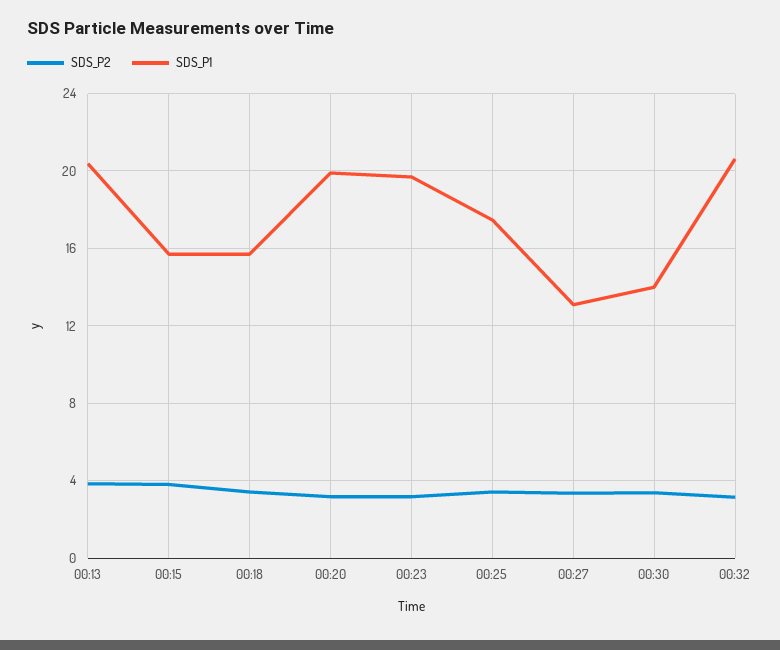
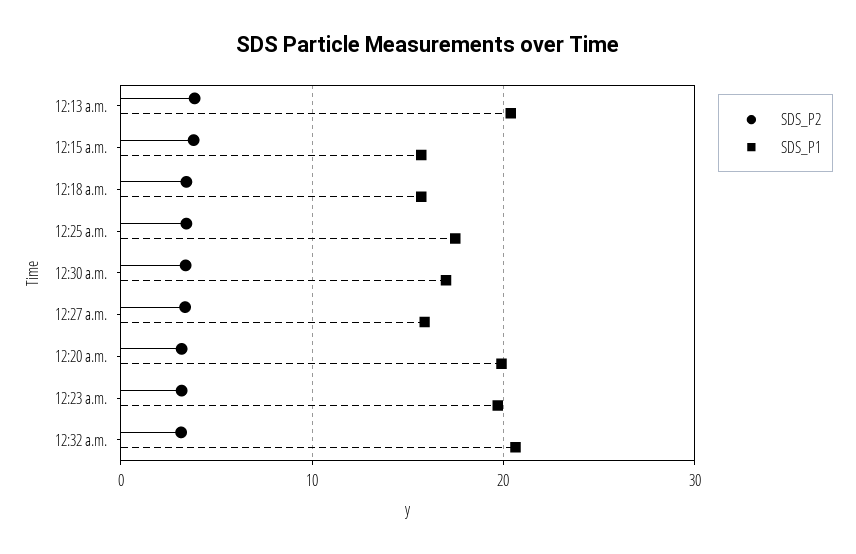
  {
    "SDS_P2": {
      "00:13": 4,
      "00:15": 4,
      "00:18": 3.5,
      "00:20": 3,
      "00:23": 3,
      "00:25": 3.5,
      "00:27": 3.5,
      "00:30": 3.5,
      "00:32": 3
    },
    "SDS_P1": {
      "00:13": 20.5,
      "00:15": 15.5,
      "00:18": 15.5,
      "00:20": 20,
      "00:23": 19.5,
      "00:25": 17.5,
-     "00:27": 13,
+     "00:27": 16,
-     "00:30": 14,
+     "00:30": 17,
      "00:32": 20.5
    }
  }

